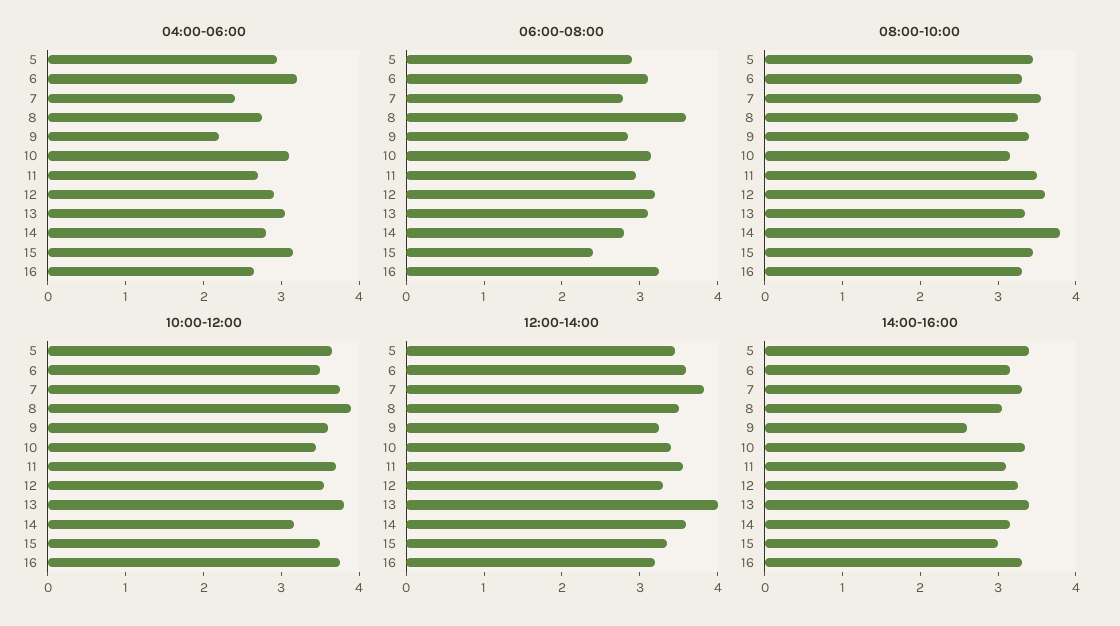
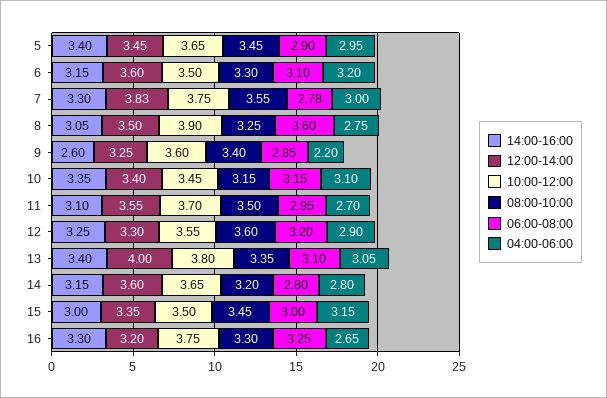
  {
    "04:00-06:00": {
      "5": 2.95,
      "6": 3.2,
-     "7": 2.4,
+     "7": 3,
      "8": 2.75,
      "9": 2.2,
      "10": 3.1,
      "11": 2.7,
      "12": 2.9,
      "13": 3.05,
      "14": 2.8,
      "15": 3.15,
      "16": 2.65
    },
    "06:00-08:00": {
      "5": 2.9,
      "6": 3.1,
      "7": 2.78,
      "8": 3.6,
      "9": 2.85,
      "10": 3.15,
      "11": 2.95,
      "12": 3.2,
      "13": 3.1,
      "14": 2.8,
-     "15": 2.4,
+     "15": 3,
      "16": 3.25
    },
    "08:00-10:00": {
      "5": 3.45,
      "6": 3.3,
      "7": 3.55,
      "8": 3.25,
      "9": 3.4,
      "10": 3.15,
      "11": 3.5,
      "12": 3.6,
      "13": 3.35,
-     "14": 3.8,
+     "14": 3.2,
      "15": 3.45,
      "16": 3.3
    },
    "10:00-12:00": {
      "5": 3.65,
      "6": 3.5,
      "7": 3.75,
      "8": 3.9,
      "9": 3.6,
      "10": 3.45,
      "11": 3.7,
      "12": 3.55,
      "13": 3.8,
-     "14": 3.2,
+     "14": 3.65,
      "15": 3.5,
      "16": 3.75
    },
    "12:00-14:00": {
      "5": 3.45,
      "6": 3.6,
      "7": 3.83,
      "8": 3.5,
      "9": 3.25,
      "10": 3.4,
      "11": 3.55,
      "12": 3.3,
      "13": 4,
      "14": 3.6,
      "15": 3.35,
      "16": 3.2
    },
    "14:00-16:00": {
      "5": 3.4,
      "6": 3.15,
      "7": 3.3,
      "8": 3.05,
      "9": 2.6,
      "10": 3.35,
      "11": 3.1,
      "12": 3.25,
      "13": 3.4,
      "14": 3.15,
      "15": 3,
      "16": 3.3
    }
  }

